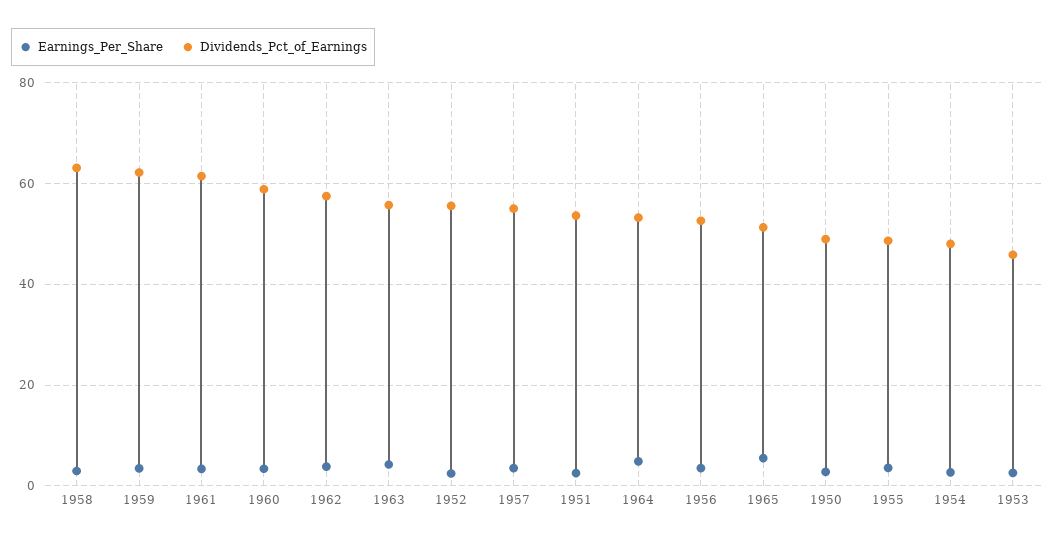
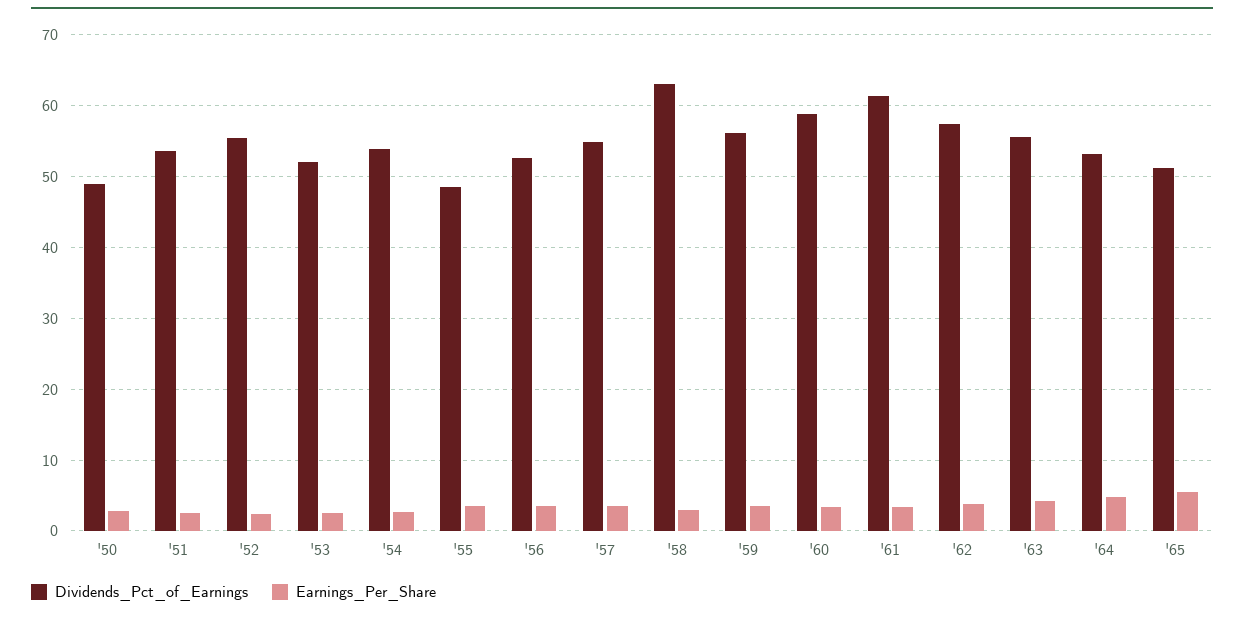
  {
    "Earnings_Per_Share": {
      "1958": 3,
      "1959": 3,
      "1961": 3,
      "1960": 3,
      "1962": 4,
      "1963": 4,
      "1952": 2,
      "1957": 4,
      "1951": 3,
      "1964": 5,
      "1956": 4,
      "1965": 6,
      "1950": 3,
      "1955": 4,
      "1954": 3,
      "1953": 3
    },
    "Dividends_Pct_of_Earnings": {
      "1958": 63,
-     "1959": 62,
+     "1959": 56,
      "1961": 61,
      "1960": 59,
      "1962": 57,
      "1963": 56,
      "1952": 56,
      "1957": 55,
      "1951": 54,
      "1964": 53,
      "1956": 53,
      "1965": 51,
      "1950": 49,
      "1955": 49,
-     "1954": 48,
+     "1954": 54,
-     "1953": 46
+     "1953": 52
    }
  }

